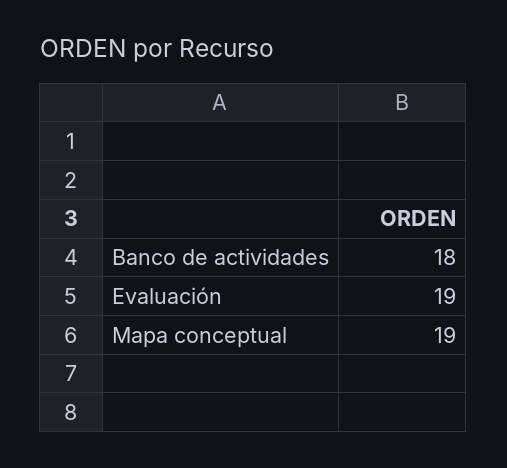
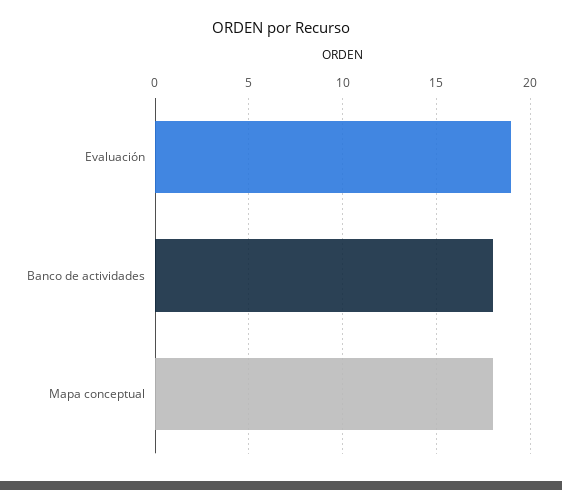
  {
    "Banco de actividades": 18,
    "Evaluación": 19,
-   "Mapa conceptual": 19
+   "Mapa conceptual": 18
  }

